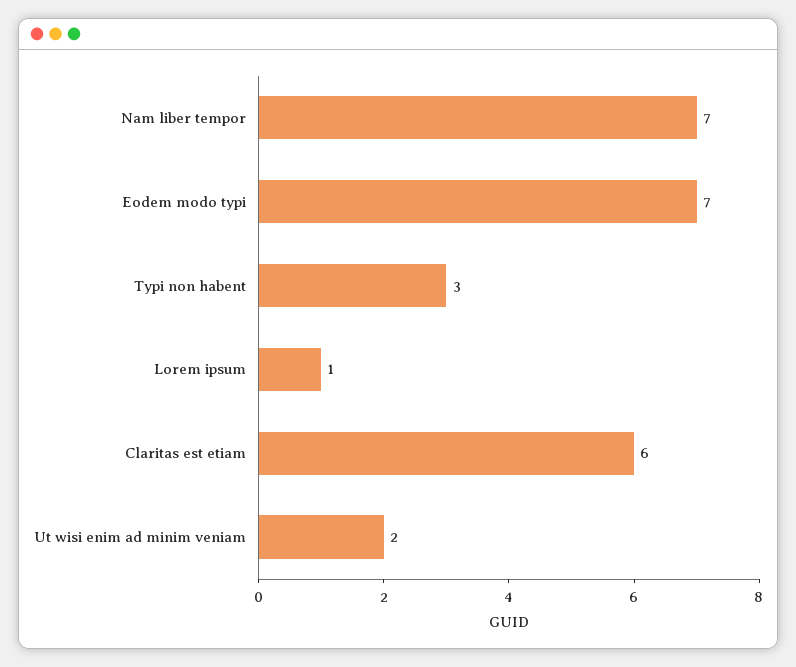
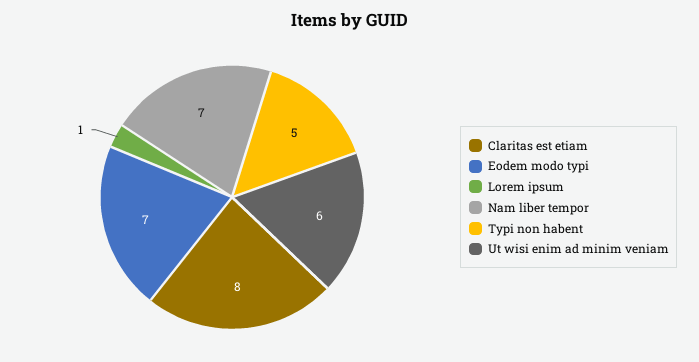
  {
    "Nam liber tempor": 7,
    "Eodem modo typi": 7,
-   "Typi non habent": 3,
+   "Typi non habent": 5,
    "Lorem ipsum": 1,
-   "Claritas est etiam": 6,
+   "Claritas est etiam": 8,
-   "Ut wisi enim ad minim veniam": 2
+   "Ut wisi enim ad minim veniam": 6
  }

